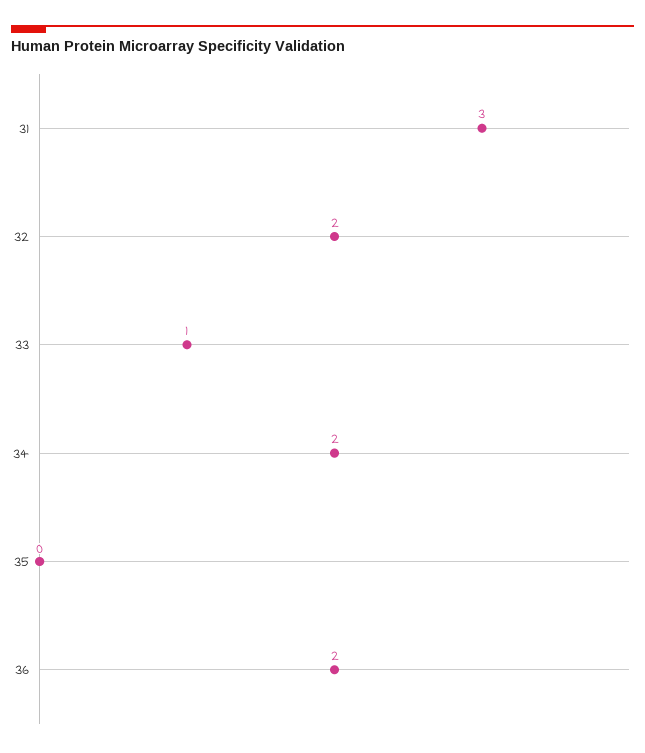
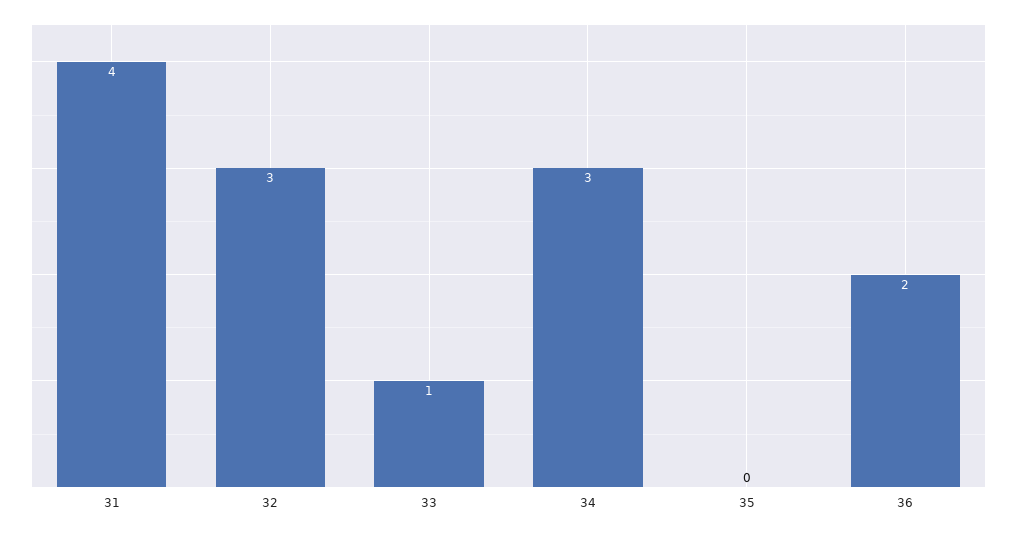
  {
-   "31": 3,
+   "31": 4,
-   "32": 2,
+   "32": 3,
    "33": 1,
-   "34": 2,
+   "34": 3,
    "35": 0,
    "36": 2
  }

